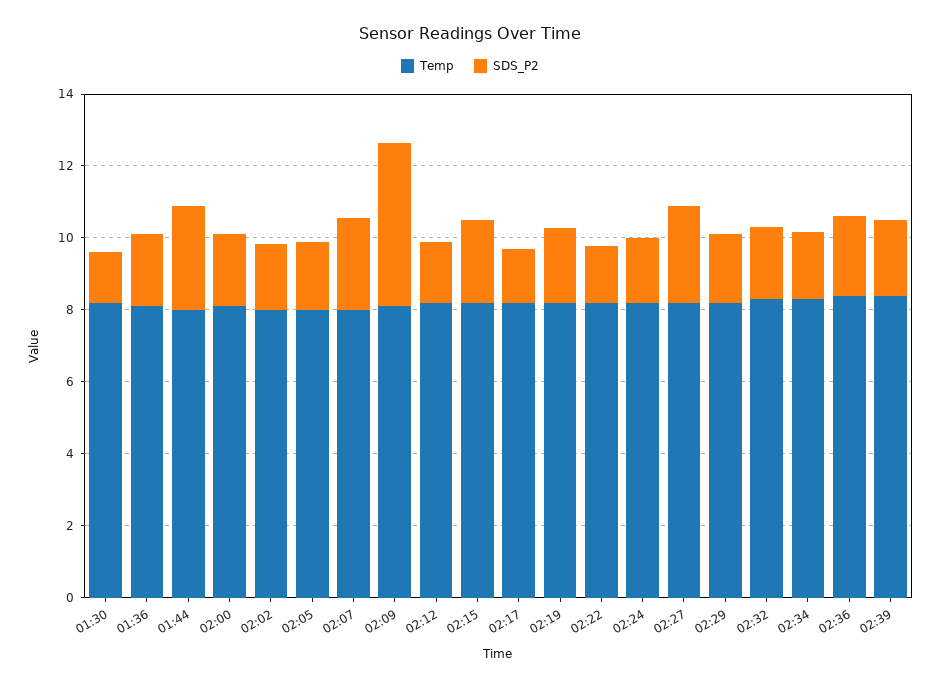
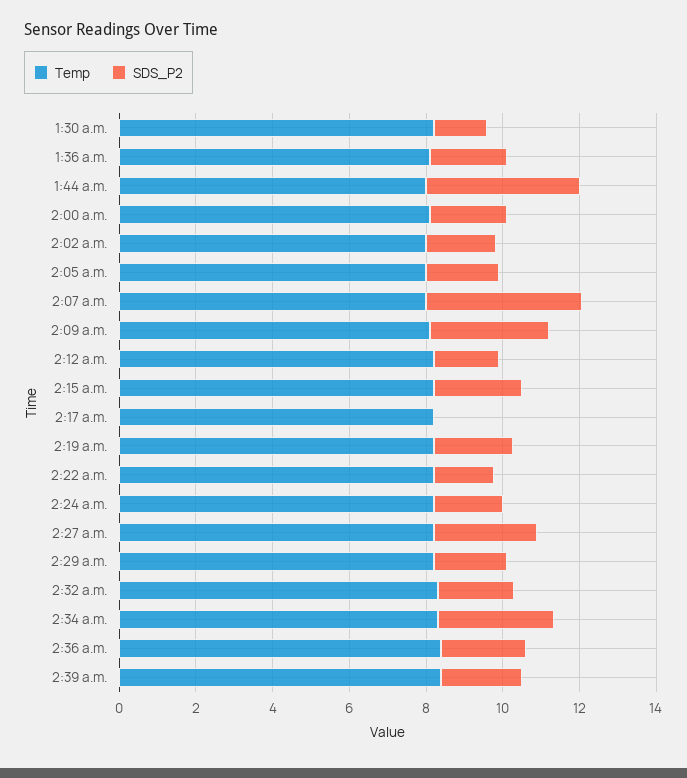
  {
    "Temp": {
      "01:30": 8,
      "01:36": 8,
      "01:44": 8,
      "02:00": 8,
      "02:02": 8,
      "02:05": 8,
      "02:07": 8,
      "02:09": 8,
      "02:12": 8,
      "02:15": 8,
      "02:17": 8,
      "02:19": 8,
      "02:22": 8,
      "02:24": 8,
      "02:27": 8,
      "02:29": 8,
      "02:32": 8.5,
      "02:34": 8.5,
      "02:36": 8.5,
      "02:39": 8.5
    },
    "SDS_P2": {
      "01:30": 1.5,
      "01:36": 2,
-     "01:44": 3,
+     "01:44": 4,
      "02:00": 2,
      "02:02": 2,
      "02:05": 2,
-     "02:07": 2.5,
+     "02:07": 4,
-     "02:09": 4.5,
+     "02:09": 3,
      "02:12": 1.5,
      "02:15": 2.5,
-     "02:17": 1.5,
+     "02:17": 0,
      "02:19": 2,
      "02:22": 1.5,
      "02:24": 2,
      "02:27": 2.5,
      "02:29": 2,
      "02:32": 2,
-     "02:34": 2,
+     "02:34": 3,
      "02:36": 2,
      "02:39": 2
    }
  }

